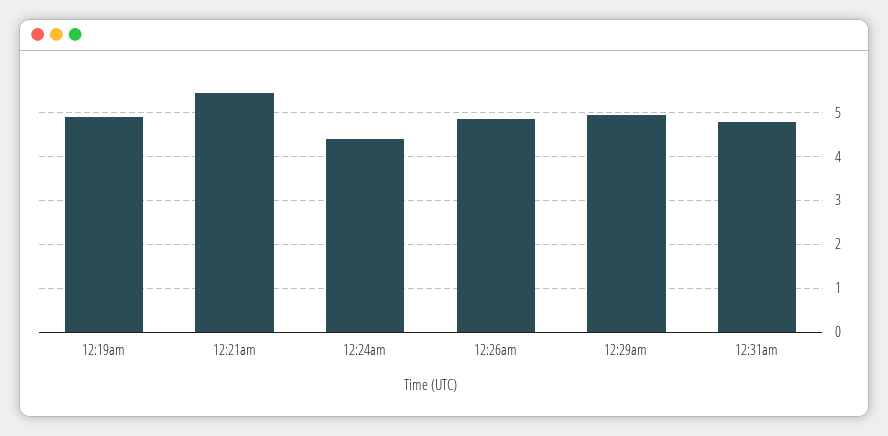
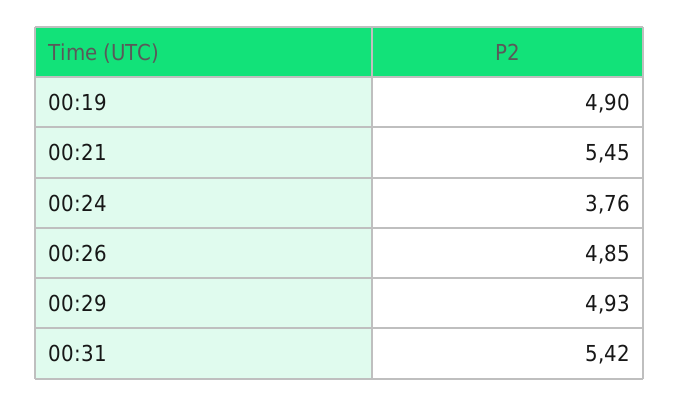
  {
    "12:19am": 4.9,
    "12:21am": 5.45,
-   "12:24am": 4.4,
+   "12:24am": 3.76,
    "12:26am": 4.85,
    "12:29am": 4.93,
-   "12:31am": 4.8
+   "12:31am": 5.42
  }

